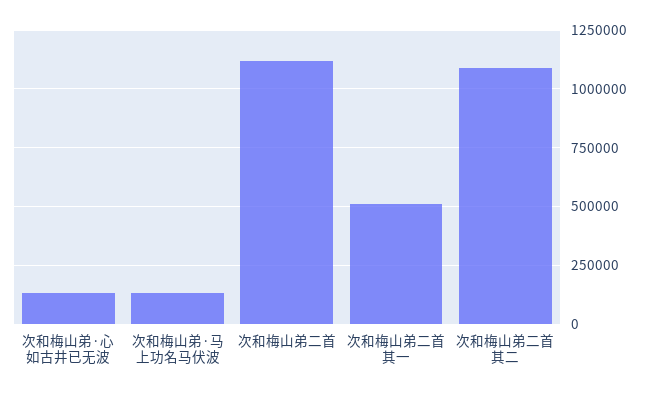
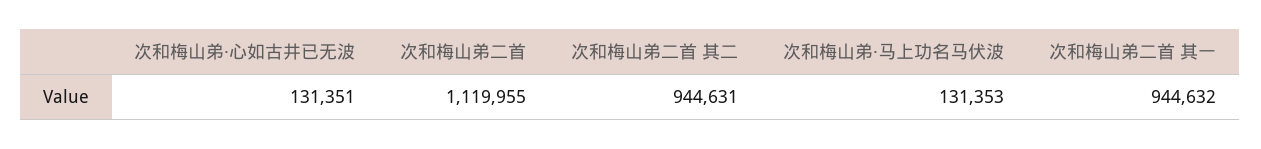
  {
    "次和梅山弟·心如古井已无波": 131351,
    "次和梅山弟·马上功名马伏波": 131353,
    "次和梅山弟二首": 1119955,
-   "次和梅山弟二首 其一": 500000,
+   "次和梅山弟二首 其一": 944632,
-   "次和梅山弟二首 其二": 1100000
+   "次和梅山弟二首 其二": 944631
  }

